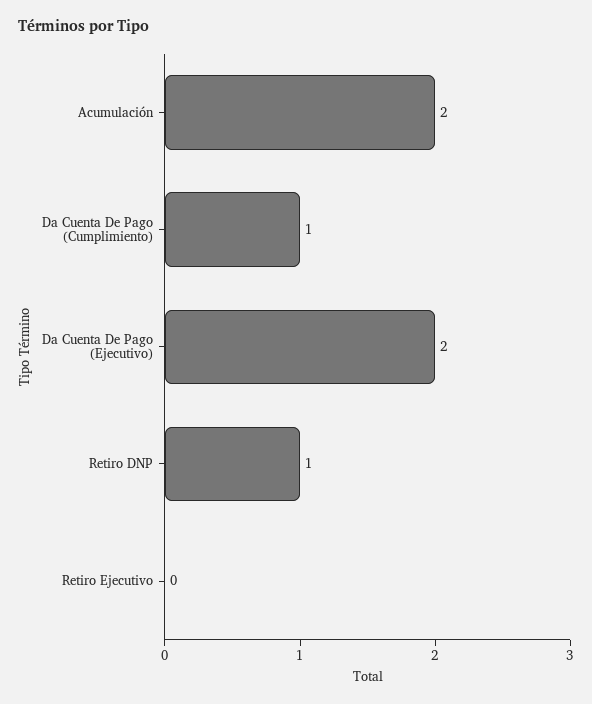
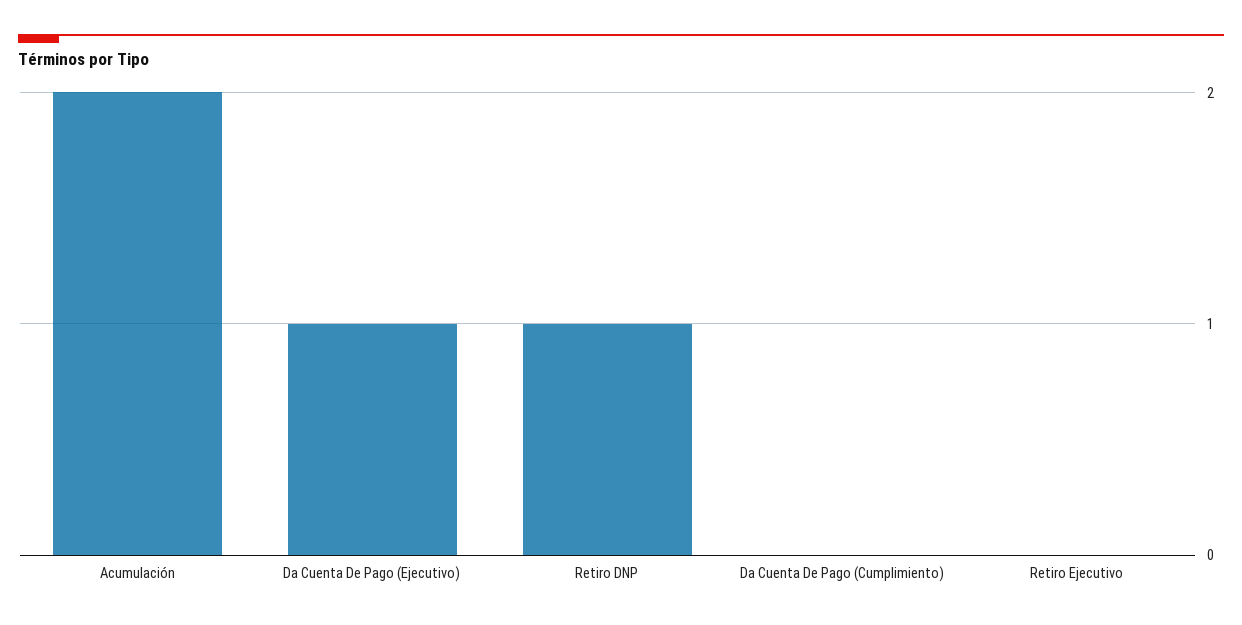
  {
    "Acumulación": 2,
-   "Da Cuenta De Pago (Cumplimiento)": 1,
+   "Da Cuenta De Pago (Cumplimiento)": 0,
-   "Da Cuenta De Pago (Ejecutivo)": 2,
+   "Da Cuenta De Pago (Ejecutivo)": 1,
    "Retiro DNP": 1,
    "Retiro Ejecutivo": 0
  }

